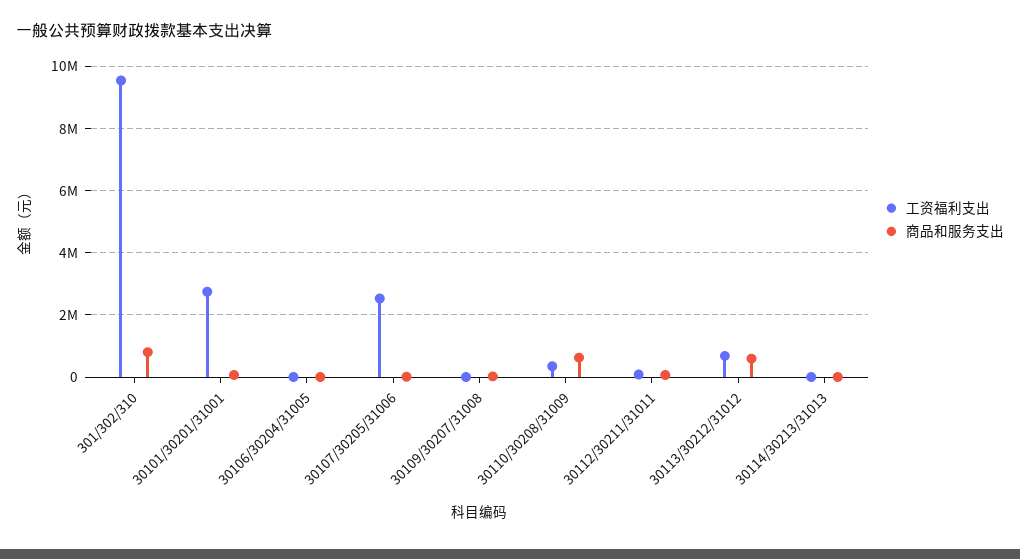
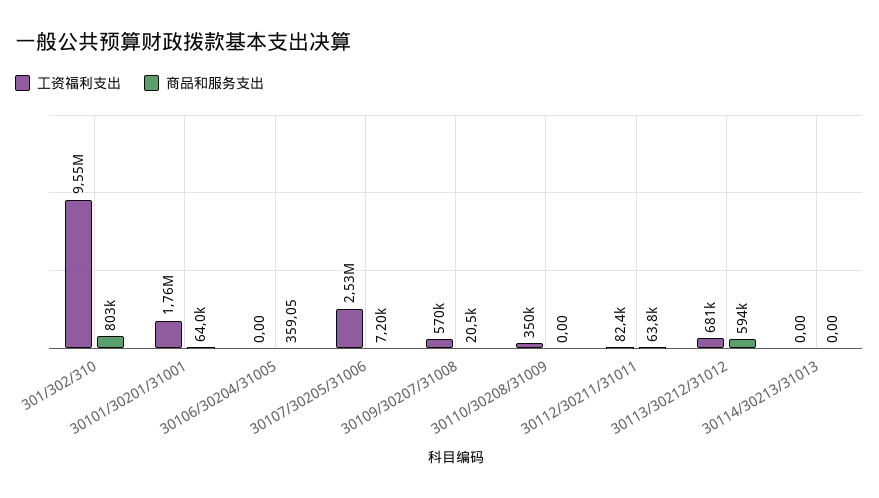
  {
    "工资福利支出": {
      "301/302/310": 9550000,
-     "30101/30201/31001": 2800000,
+     "30101/30201/31001": 1760000,
      "30106/30204/31005": 0,
      "30107/30205/31006": 2530000,
-     "30109/30207/31008": 0,
+     "30109/30207/31008": 570000,
      "30110/30208/31009": 350000,
      "30112/30211/31011": 82400,
      "30113/30212/31012": 681000,
      "30114/30213/31013": 0
    },
    "商品和服务支出": {
      "301/302/310": 803000,
      "30101/30201/31001": 64000,
      "30106/30204/31005": 359.05,
      "30107/30205/31006": 7200,
      "30109/30207/31008": 20500,
-     "30110/30208/31009": 600000,
+     "30110/30208/31009": 0,
      "30112/30211/31011": 63800,
      "30113/30212/31012": 594000,
      "30114/30213/31013": 0
    }
  }

